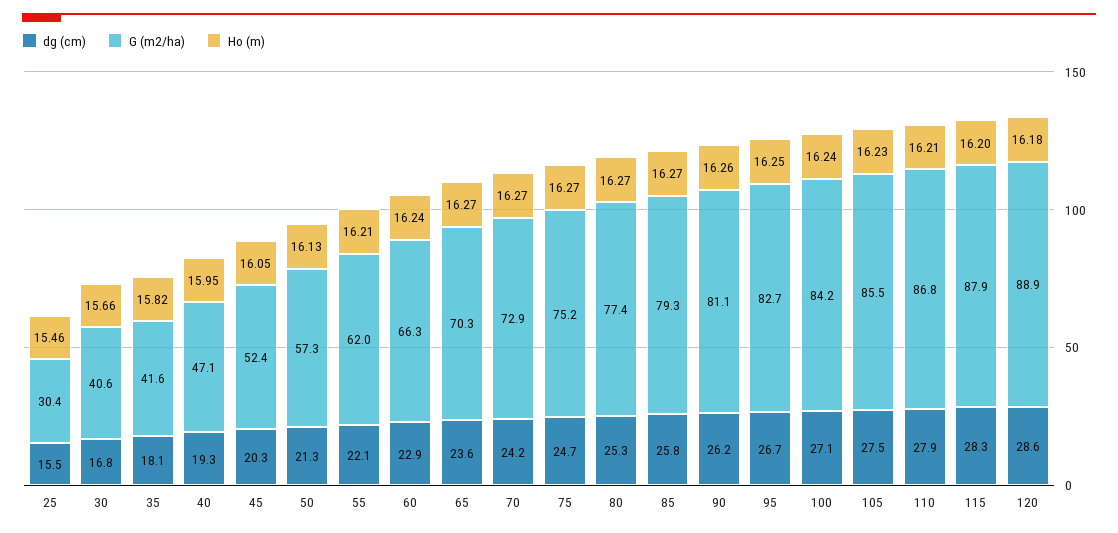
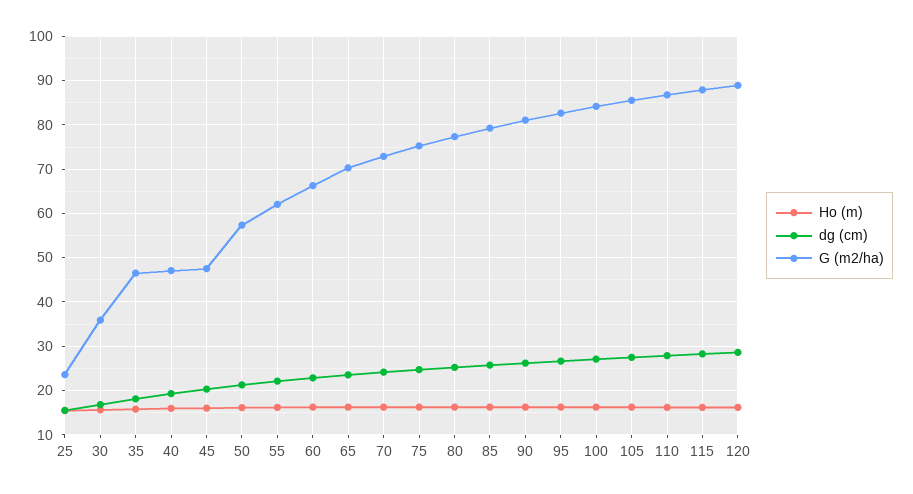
  {
    "dg (cm)": {
      "25": 15.5,
      "30": 16.8,
      "35": 18.1,
      "40": 19.3,
      "45": 20.3,
      "50": 21.3,
      "55": 22.1,
      "60": 22.9,
      "65": 23.6,
      "70": 24.2,
      "75": 24.7,
      "80": 25.3,
      "85": 25.8,
      "90": 26.2,
      "95": 26.7,
      "100": 27.1,
      "105": 27.5,
      "110": 27.9,
      "115": 28.3,
      "120": 28.6
    },
    "G (m2/ha)": {
-     "25": 30.4,
+     "25": 24,
-     "30": 40.6,
+     "30": 36,
-     "35": 41.6,
+     "35": 46,
      "40": 47.1,
-     "45": 52.4,
+     "45": 48,
      "50": 57.3,
      "55": 62,
      "60": 66.3,
      "65": 70.3,
      "70": 72.9,
      "75": 75.2,
      "80": 77.4,
      "85": 79.3,
      "90": 81.1,
      "95": 82.7,
      "100": 84.2,
      "105": 85.5,
      "110": 86.8,
      "115": 87.9,
      "120": 88.9
    },
    "Ho (m)": {
      "25": 15.46,
      "30": 15.66,
      "35": 15.82,
      "40": 15.95,
      "45": 16.05,
      "50": 16.13,
      "55": 16.21,
      "60": 16.24,
      "65": 16.27,
      "70": 16.27,
      "75": 16.27,
      "80": 16.27,
      "85": 16.27,
      "90": 16.26,
      "95": 16.25,
      "100": 16.24,
      "105": 16.23,
      "110": 16.21,
      "115": 16.2,
      "120": 16.18
    }
  }

